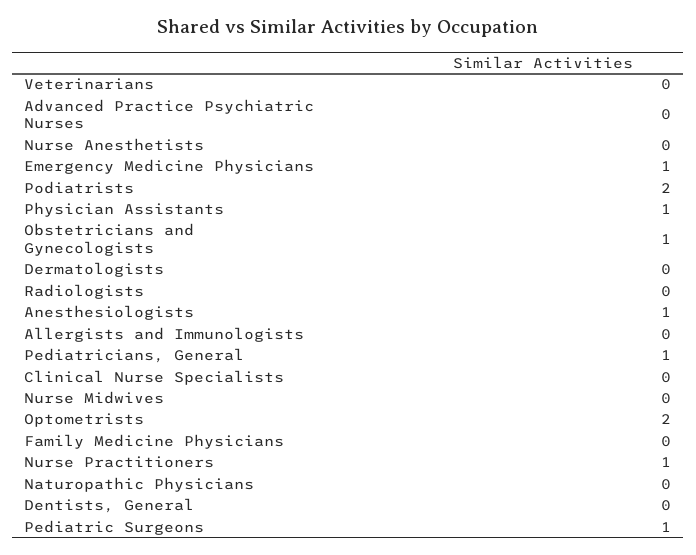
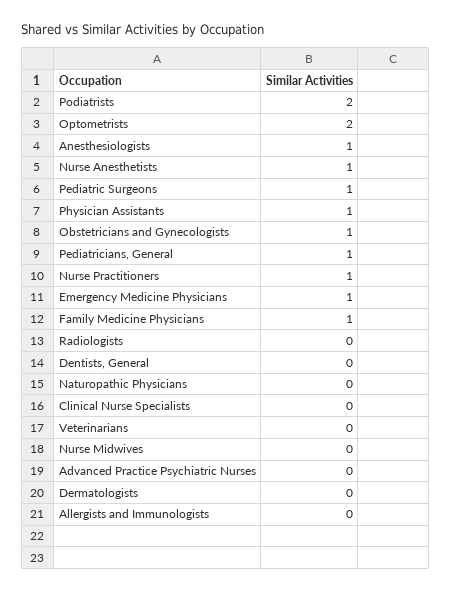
  {
    "Veterinarians": 0,
    "Advanced Practice Psychiatric Nurses": 0,
-   "Nurse Anesthetists": 0,
+   "Nurse Anesthetists": 1,
    "Emergency Medicine Physicians": 1,
    "Podiatrists": 2,
    "Physician Assistants": 1,
    "Obstetricians and Gynecologists": 1,
    "Dermatologists": 0,
    "Radiologists": 0,
    "Anesthesiologists": 1,
    "Allergists and Immunologists": 0,
    "Pediatricians, General": 1,
    "Clinical Nurse Specialists": 0,
    "Nurse Midwives": 0,
    "Optometrists": 2,
-   "Family Medicine Physicians": 0,
+   "Family Medicine Physicians": 1,
    "Nurse Practitioners": 1,
    "Naturopathic Physicians": 0,
    "Dentists, General": 0,
    "Pediatric Surgeons": 1
  }

